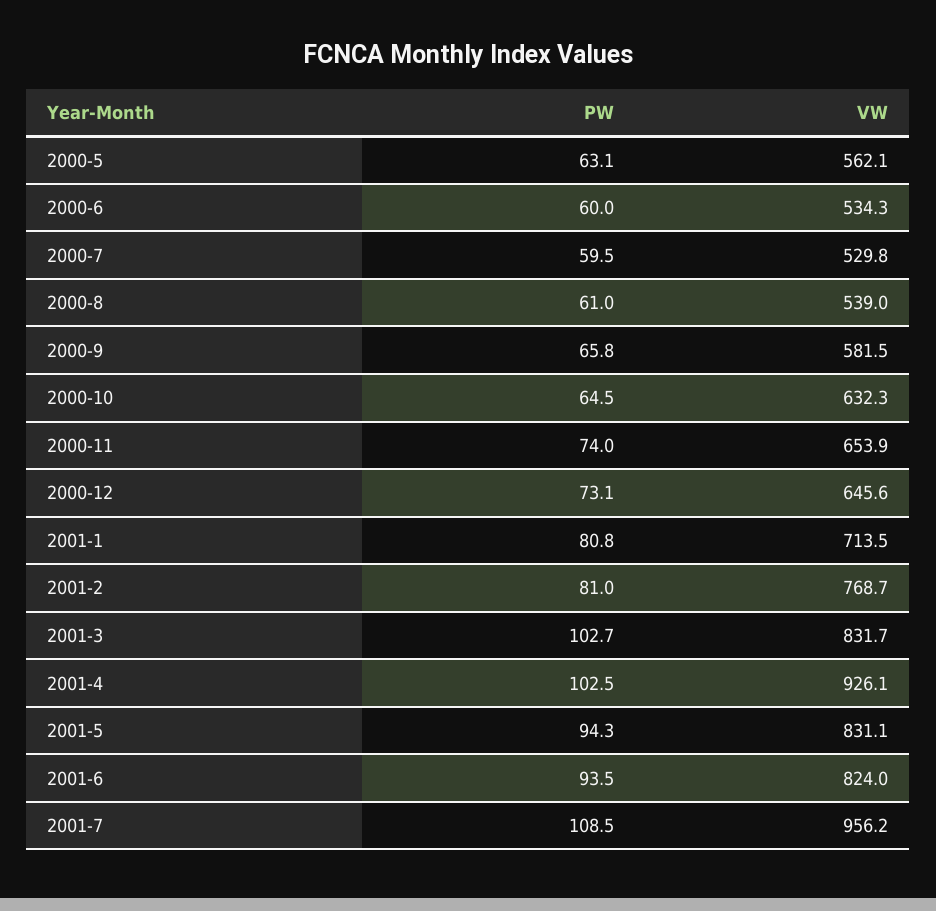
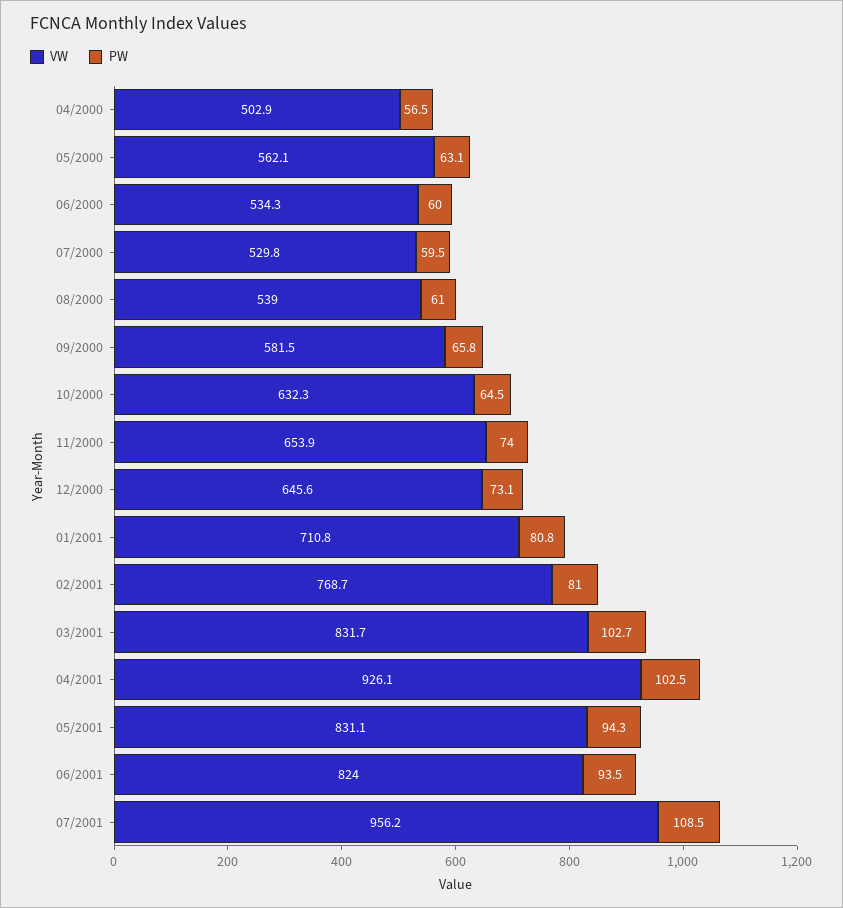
  {
    "PW": {
      "2000-5": 63.1,
      "2000-6": 60,
      "2000-7": 59.5,
      "2000-8": 61,
      "2000-9": 65.8,
      "2000-10": 64.5,
      "2000-11": 74,
      "2000-12": 73.1,
      "2001-1": 80.8,
      "2001-2": 81,
      "2001-3": 102.7,
      "2001-4": 102.5,
      "2001-5": 94.3,
      "2001-6": 93.5,
-     "2001-7": 108.5
+     "2001-7": 108.5,
+     "04/2000": 56.5
    },
    "VW": {
      "2000-5": 562.1,
      "2000-6": 534.3,
      "2000-7": 529.8,
      "2000-8": 539,
      "2000-9": 581.5,
      "2000-10": 632.3,
      "2000-11": 653.9,
      "2000-12": 645.6,
-     "2001-1": 713.5,
+     "2001-1": 710.8,
      "2001-2": 768.7,
      "2001-3": 831.7,
      "2001-4": 926.1,
      "2001-5": 831.1,
      "2001-6": 824,
-     "2001-7": 956.2
+     "2001-7": 956.2,
+     "04/2000": 502.9
    }
  }

